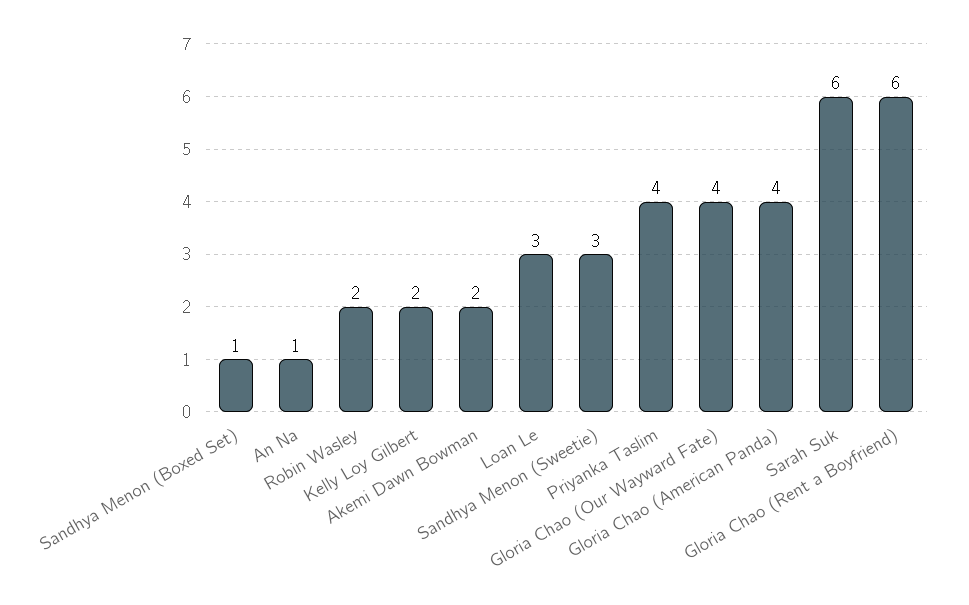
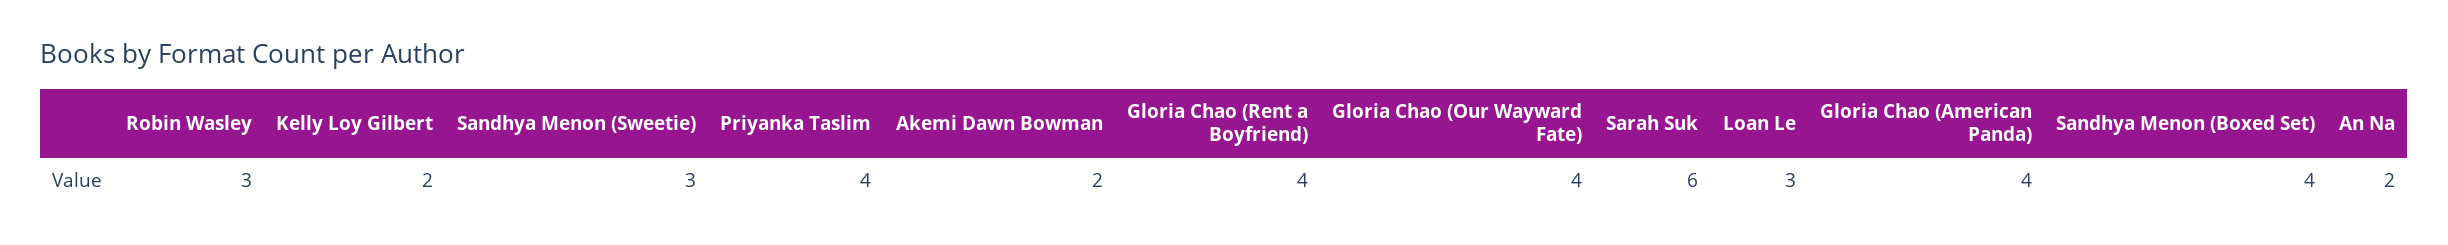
  {
-   "Sandhya Menon (Boxed Set)": 1,
+   "Sandhya Menon (Boxed Set)": 4,
-   "An Na": 1,
+   "An Na": 2,
-   "Robin Wasley": 2,
+   "Robin Wasley": 3,
    "Kelly Loy Gilbert": 2,
    "Akemi Dawn Bowman": 2,
    "Loan Le": 3,
    "Sandhya Menon (Sweetie)": 3,
    "Priyanka Taslim": 4,
    "Gloria Chao (Our Wayward Fate)": 4,
    "Gloria Chao (American Panda)": 4,
    "Sarah Suk": 6,
-   "Gloria Chao (Rent a Boyfriend)": 6
+   "Gloria Chao (Rent a Boyfriend)": 4
  }

